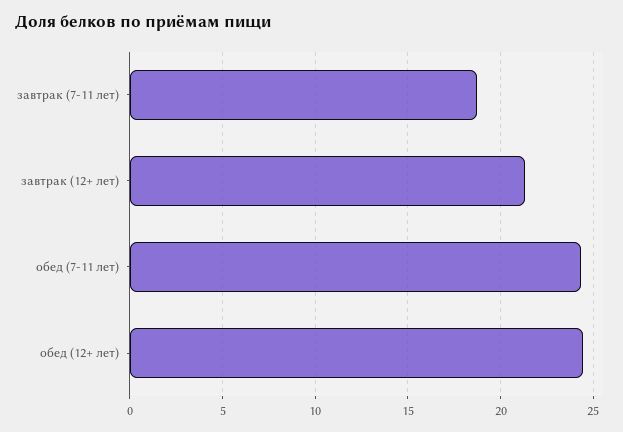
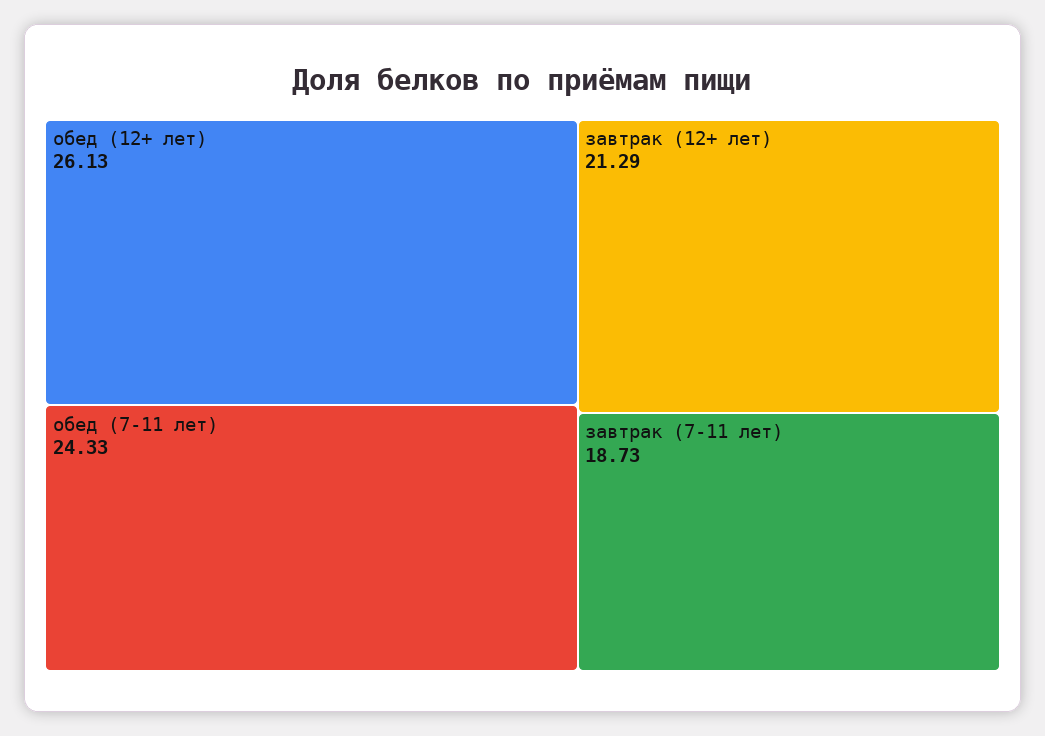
  {
    "завтрак (7-11 лет)": 18.73,
    "завтрак (12+ лет)": 21.29,
    "обед (7-11 лет)": 24.33,
-   "обед (12+ лет)": 24.5
+   "обед (12+ лет)": 26.13
  }

